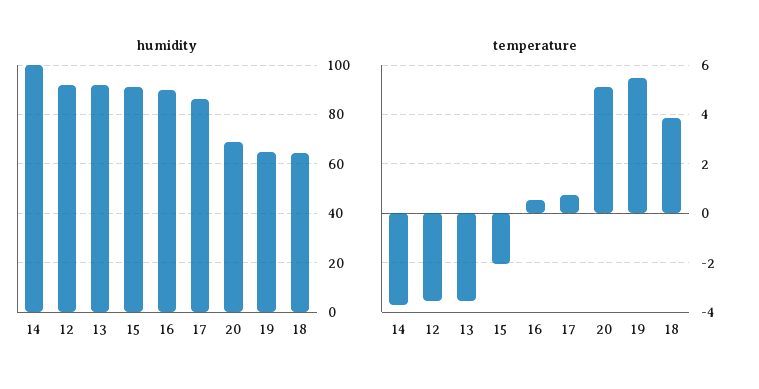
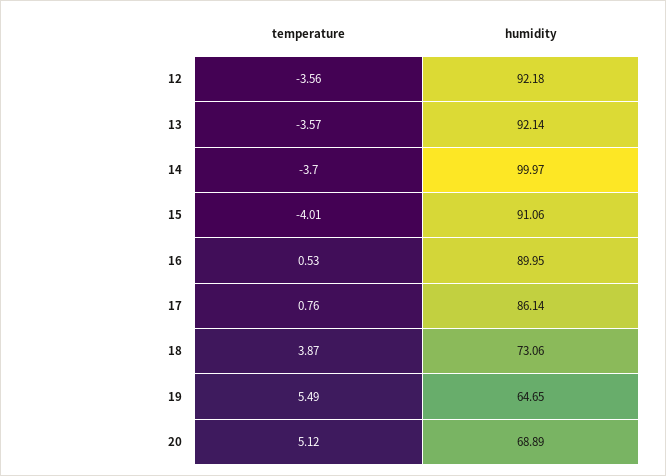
  {
    "humidity": {
      "14": 99.97,
      "12": 92.18,
      "13": 92.14,
      "15": 91.06,
      "16": 89.95,
      "17": 86.14,
      "20": 68.89,
      "19": 64.65,
-     "18": 65
+     "18": 73.06
    },
    "temperature": {
      "14": -3.7,
      "12": -3.56,
      "13": -3.57,
-     "15": -2,
+     "15": -4.01,
      "16": 0.53,
      "17": 0.76,
      "20": 5.12,
      "19": 5.49,
      "18": 3.87
    }
  }

